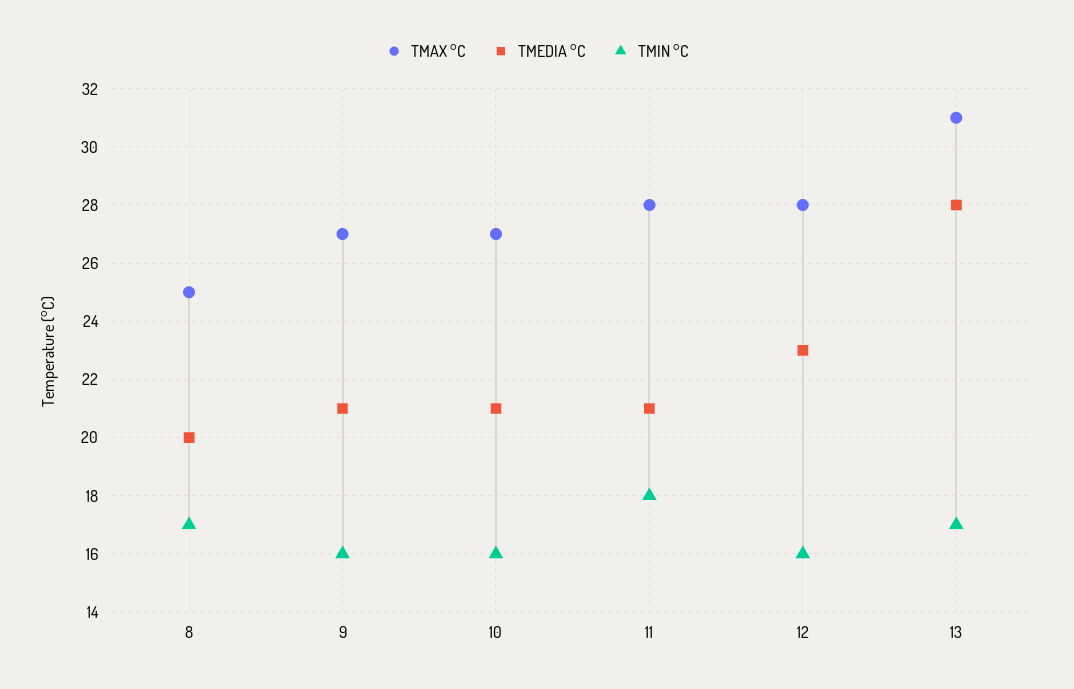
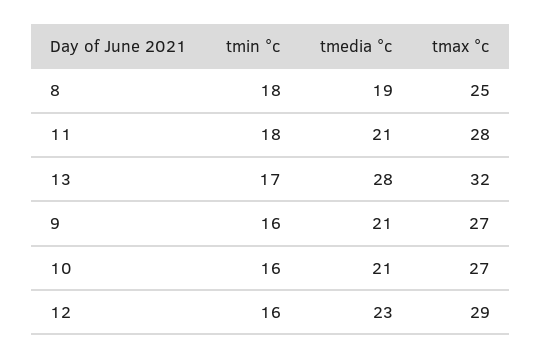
  {
    "TMAX °C": {
      "8": 25,
      "9": 27,
      "10": 27,
      "11": 28,
-     "12": 28,
+     "12": 29,
-     "13": 31
+     "13": 32
    },
    "TMEDIA °C": {
-     "8": 20,
+     "8": 19,
      "9": 21,
      "10": 21,
      "11": 21,
      "12": 23,
      "13": 28
    },
    "TMIN °C": {
-     "8": 17,
+     "8": 18,
      "9": 16,
      "10": 16,
      "11": 18,
      "12": 16,
      "13": 17
    }
  }

